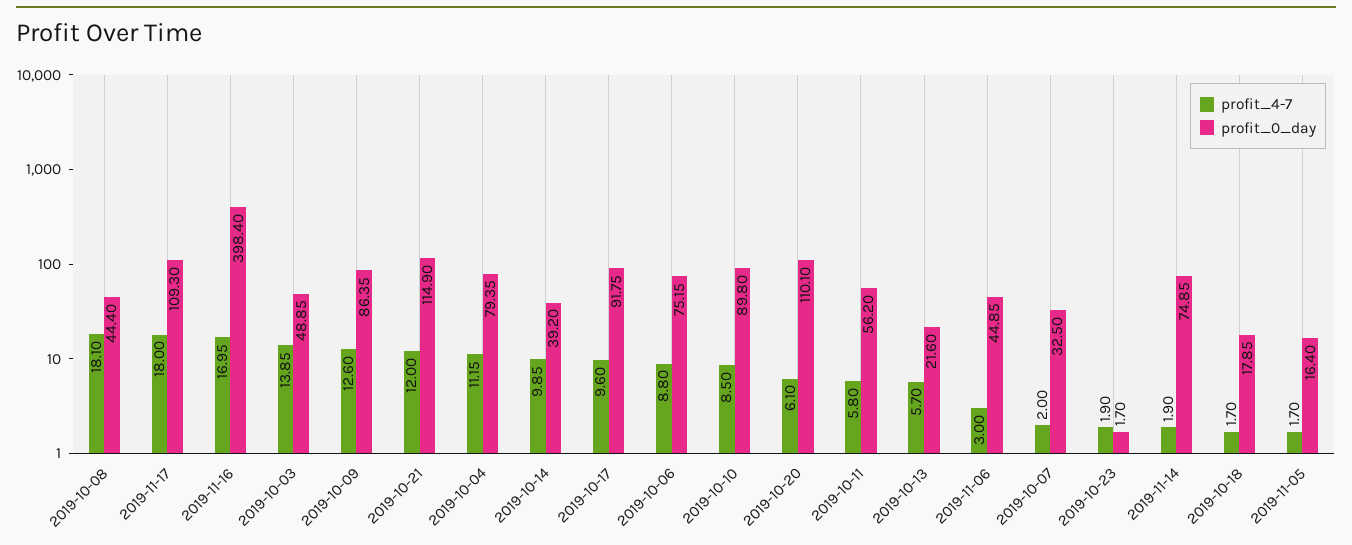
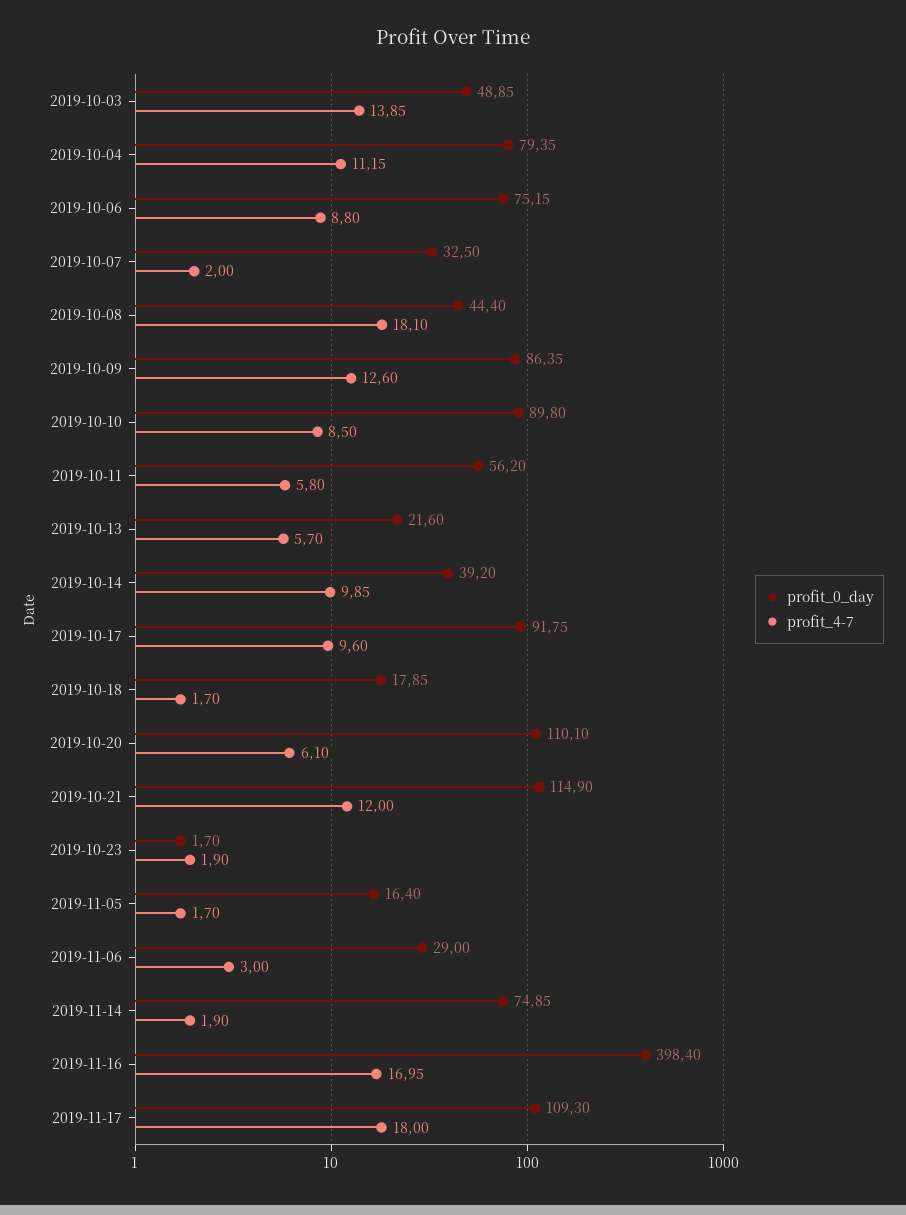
  {
    "profit_4-7": {
      "2019-10-08": 18.1,
      "2019-11-17": 18,
      "2019-11-16": 16.95,
      "2019-10-03": 13.85,
      "2019-10-09": 12.6,
      "2019-10-21": 12,
      "2019-10-04": 11.15,
      "2019-10-14": 9.85,
      "2019-10-17": 9.6,
      "2019-10-06": 8.8,
      "2019-10-10": 8.5,
      "2019-10-20": 6.1,
      "2019-10-11": 5.8,
      "2019-10-13": 5.7,
      "2019-11-06": 3,
      "2019-10-07": 2,
      "2019-10-23": 1.9,
      "2019-11-14": 1.9,
      "2019-10-18": 1.7,
      "2019-11-05": 1.7
    },
    "profit_0_day": {
      "2019-10-08": 44.4,
      "2019-11-17": 109.3,
      "2019-11-16": 398.4,
      "2019-10-03": 48.85,
      "2019-10-09": 86.35,
      "2019-10-21": 114.9,
      "2019-10-04": 79.35,
      "2019-10-14": 39.2,
      "2019-10-17": 91.75,
      "2019-10-06": 75.15,
      "2019-10-10": 89.8,
      "2019-10-20": 110.1,
      "2019-10-11": 56.2,
      "2019-10-13": 21.6,
-     "2019-11-06": 44.85,
+     "2019-11-06": 29,
      "2019-10-07": 32.5,
      "2019-10-23": 1.7,
      "2019-11-14": 74.85,
      "2019-10-18": 17.85,
      "2019-11-05": 16.4
    }
  }

